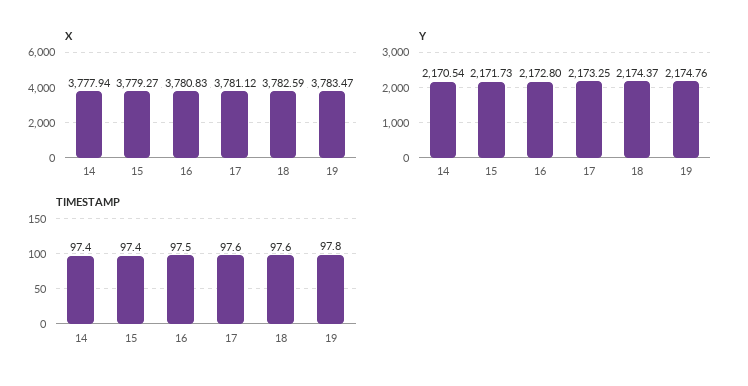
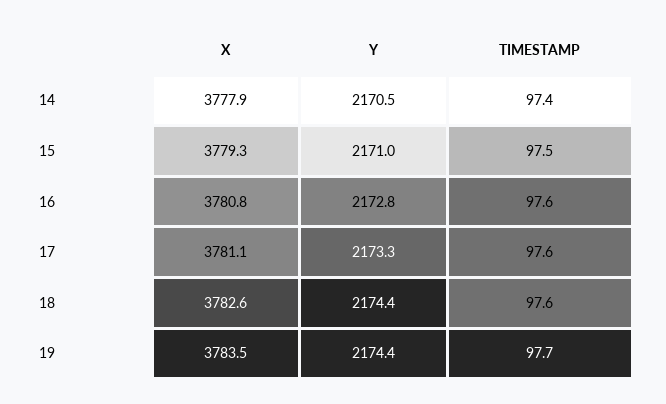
  {
    "X": {
      "14": 3777.94,
      "15": 3779.27,
      "16": 3780.83,
      "17": 3781.12,
      "18": 3782.59,
      "19": 3783.47
    },
    "Y": {
      "14": 2170.54,
-     "15": 2171.73,
+     "15": 2171,
      "16": 2172.8,
      "17": 2173.25,
      "18": 2174.37,
-     "19": 2174.76
+     "19": 2174.4
    },
    "TIMESTAMP": {
      "14": 97.4,
-     "15": 97.4,
+     "15": 97.5,
-     "16": 97.5,
+     "16": 97.6,
      "17": 97.6,
      "18": 97.6,
-     "19": 97.8
+     "19": 97.7
    }
  }

